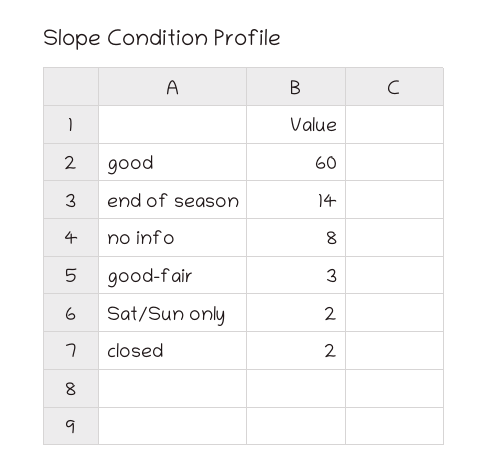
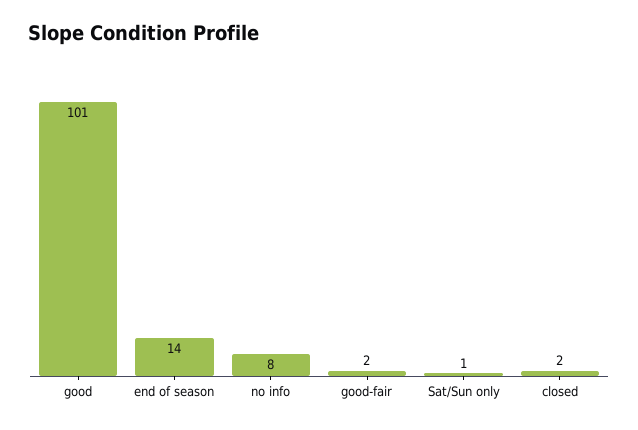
  {
-   "good": 60,
+   "good": 101,
    "end of season": 14,
    "no info": 8,
-   "good-fair": 3,
+   "good-fair": 2,
-   "Sat/Sun only": 2,
+   "Sat/Sun only": 1,
    "closed": 2
  }

